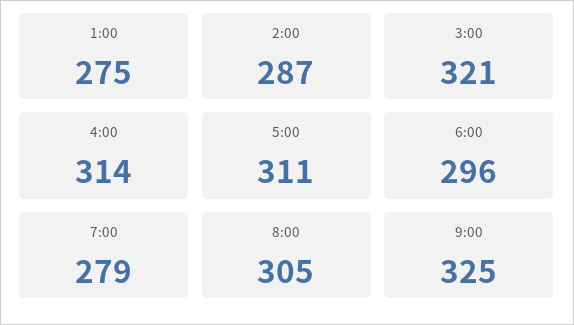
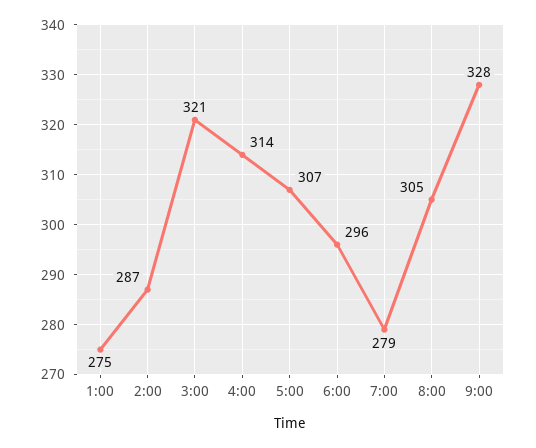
  {
    "1:00": 275,
    "2:00": 287,
    "3:00": 321,
    "4:00": 314,
-   "5:00": 311,
+   "5:00": 307,
    "6:00": 296,
    "7:00": 279,
    "8:00": 305,
-   "9:00": 325
+   "9:00": 328
  }

